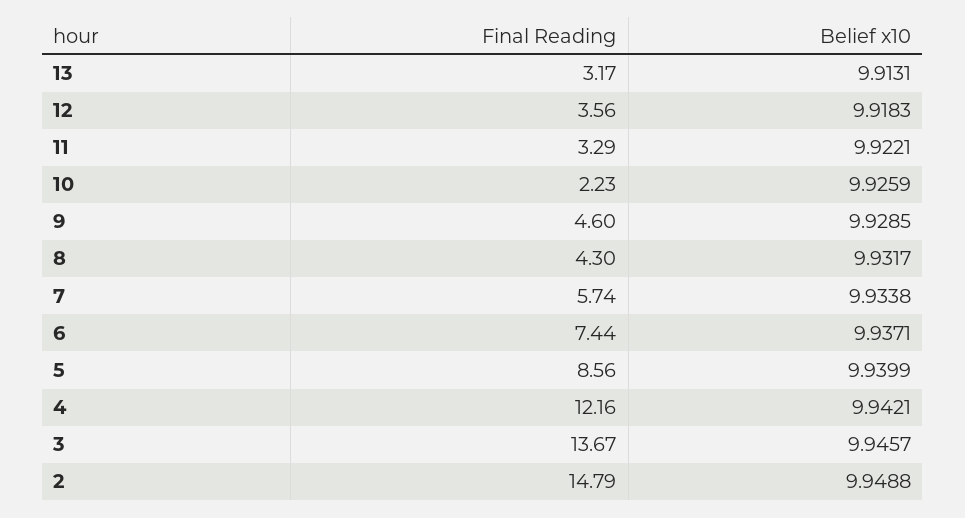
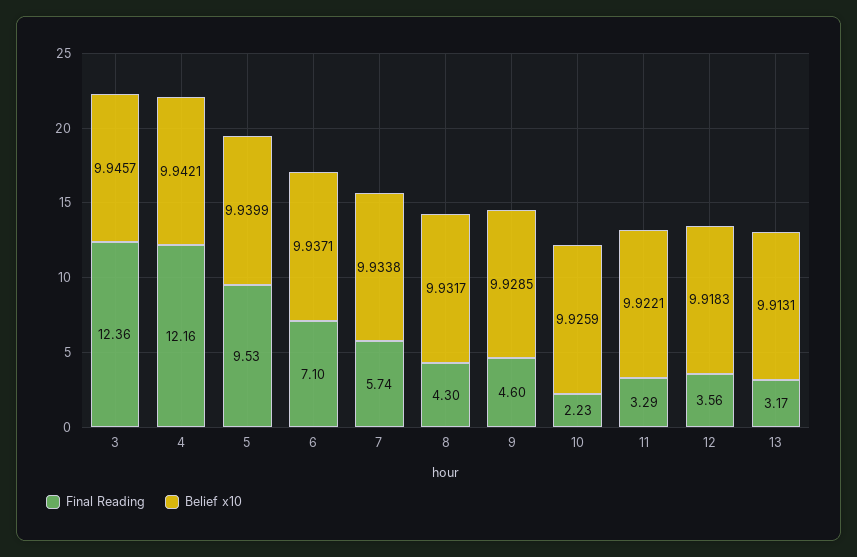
  {
    "Final Reading": {
      "13": 3.17,
      "12": 3.56,
      "11": 3.29,
      "10": 2.23,
      "9": 4.6,
      "8": 4.3,
      "7": 5.74,
-     "6": 7.44,
+     "6": 7.1,
-     "5": 8.56,
+     "5": 9.53,
      "4": 12.16,
-     "3": 13.67,
+     "3": 12.36
-     "2": 14.79
    },
    "Belief x10": {
      "13": 9.9131,
      "12": 9.9183,
      "11": 9.9221,
      "10": 9.9259,
      "9": 9.9285,
      "8": 9.9317,
      "7": 9.9338,
      "6": 9.9371,
      "5": 9.9399,
      "4": 9.9421,
-     "3": 9.9457,
+     "3": 9.9457
-     "2": 9.9488
    }
  }

